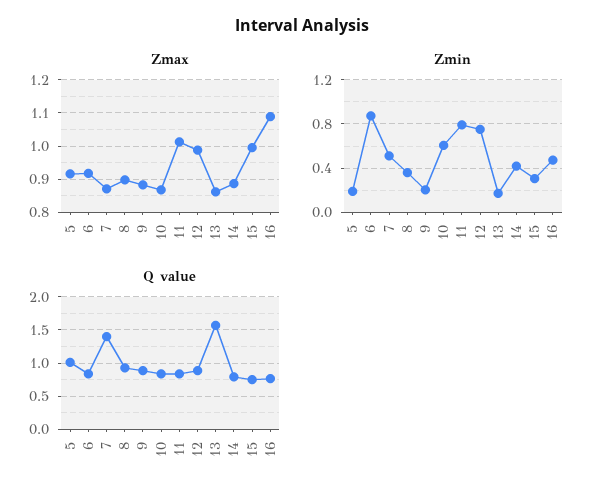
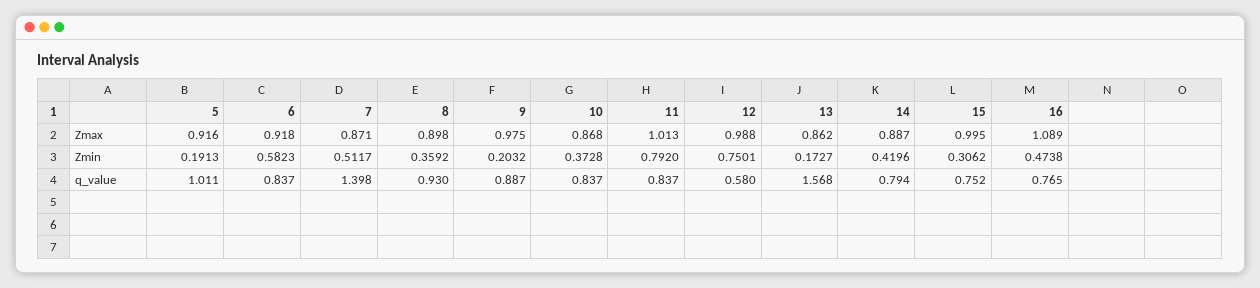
  {
    "Zmax": {
      "5": 0.916,
      "6": 0.918,
      "7": 0.871,
      "8": 0.898,
-     "9": 0.88,
+     "9": 0.975,
      "10": 0.868,
      "11": 1.013,
      "12": 0.988,
      "13": 0.862,
      "14": 0.887,
      "15": 0.995,
      "16": 1.089
    },
    "Zmin": {
      "5": 0.1913,
-     "6": 0.9,
+     "6": 0.5823,
      "7": 0.5117,
      "8": 0.3592,
      "9": 0.2032,
-     "10": 0.6,
+     "10": 0.3728,
      "11": 0.792,
      "12": 0.7501,
      "13": 0.1727,
      "14": 0.4196,
      "15": 0.3062,
      "16": 0.4738
    },
    "Q value": {
      "5": 1.011,
      "6": 0.837,
      "7": 1.398,
      "8": 0.93,
      "9": 0.887,
      "10": 0.837,
      "11": 0.837,
-     "12": 0.9,
+     "12": 0.58,
      "13": 1.568,
      "14": 0.794,
      "15": 0.752,
      "16": 0.765
    }
  }

